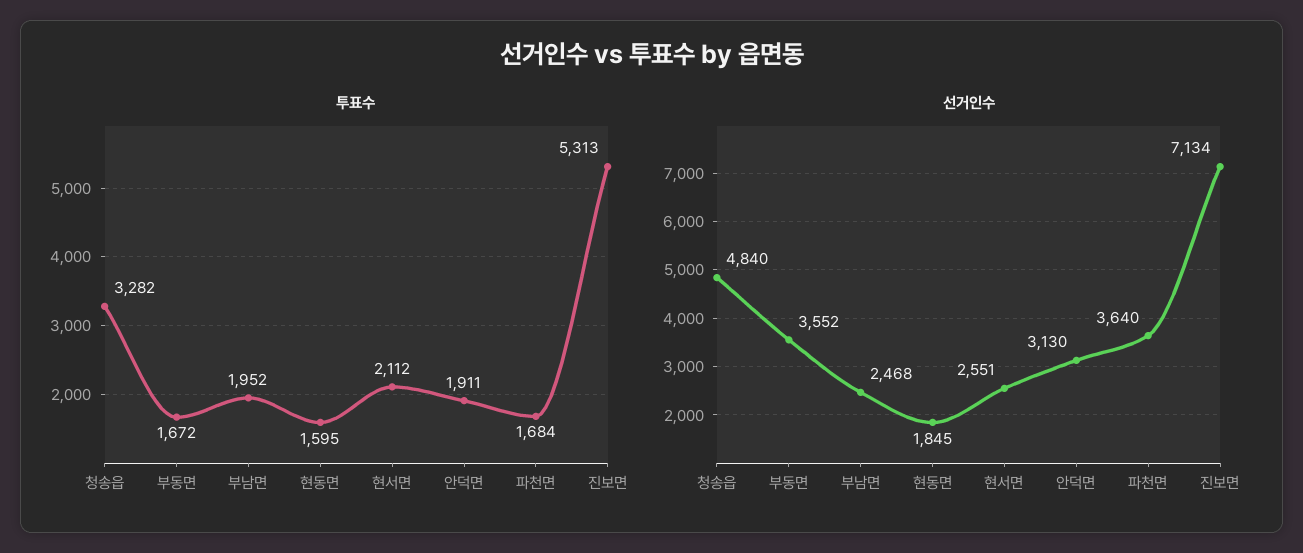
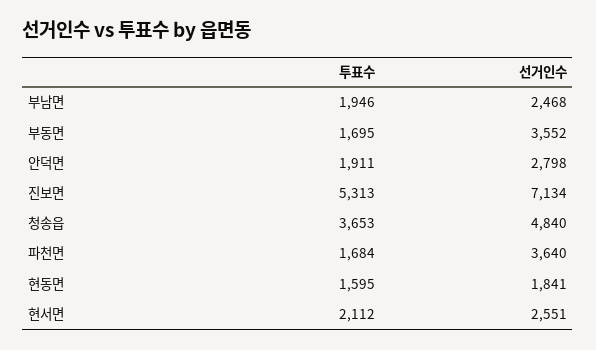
  {
    "투표수": {
-     "청송읍": 3282,
+     "청송읍": 3653,
-     "부동면": 1672,
+     "부동면": 1695,
-     "부남면": 1952,
+     "부남면": 1946,
      "현동면": 1595,
      "현서면": 2112,
      "안덕면": 1911,
      "파천면": 1684,
      "진보면": 5313
    },
    "선거인수": {
      "청송읍": 4840,
      "부동면": 3552,
      "부남면": 2468,
-     "현동면": 1845,
+     "현동면": 1841,
      "현서면": 2551,
-     "안덕면": 3130,
+     "안덕면": 2798,
      "파천면": 3640,
      "진보면": 7134
    }
  }

